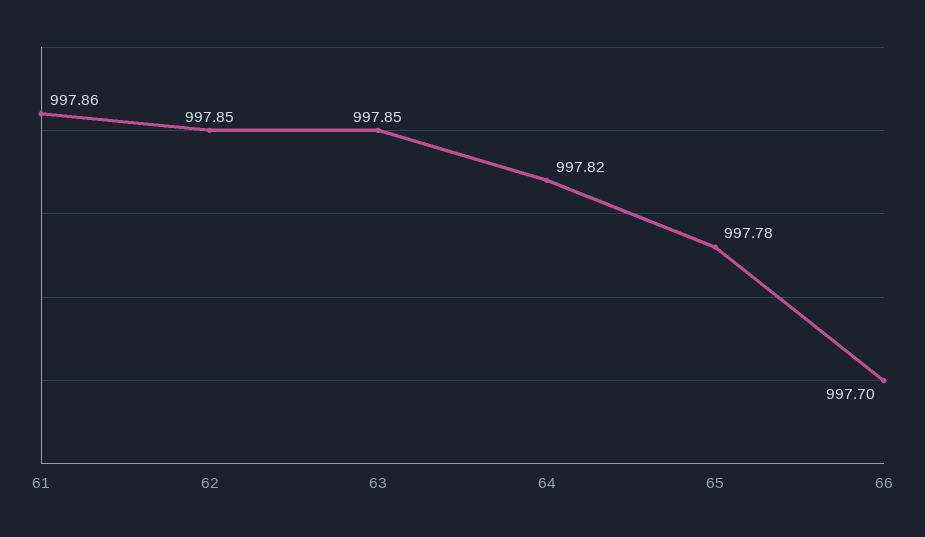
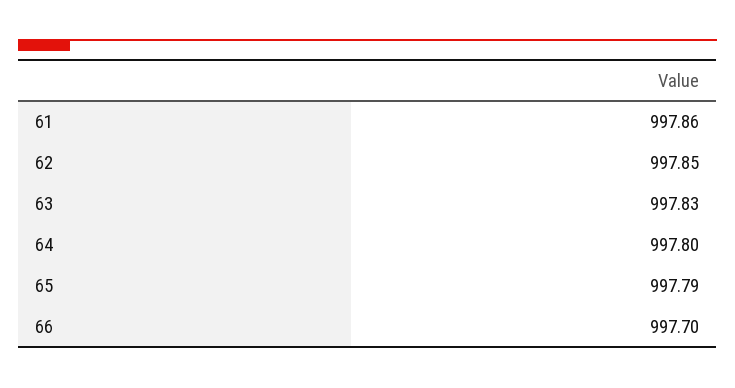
  {
    "61": 997.86,
    "62": 997.85,
-   "63": 997.85,
+   "63": 997.83,
-   "64": 997.82,
+   "64": 997.8,
-   "65": 997.78,
+   "65": 997.79,
    "66": 997.7
  }

